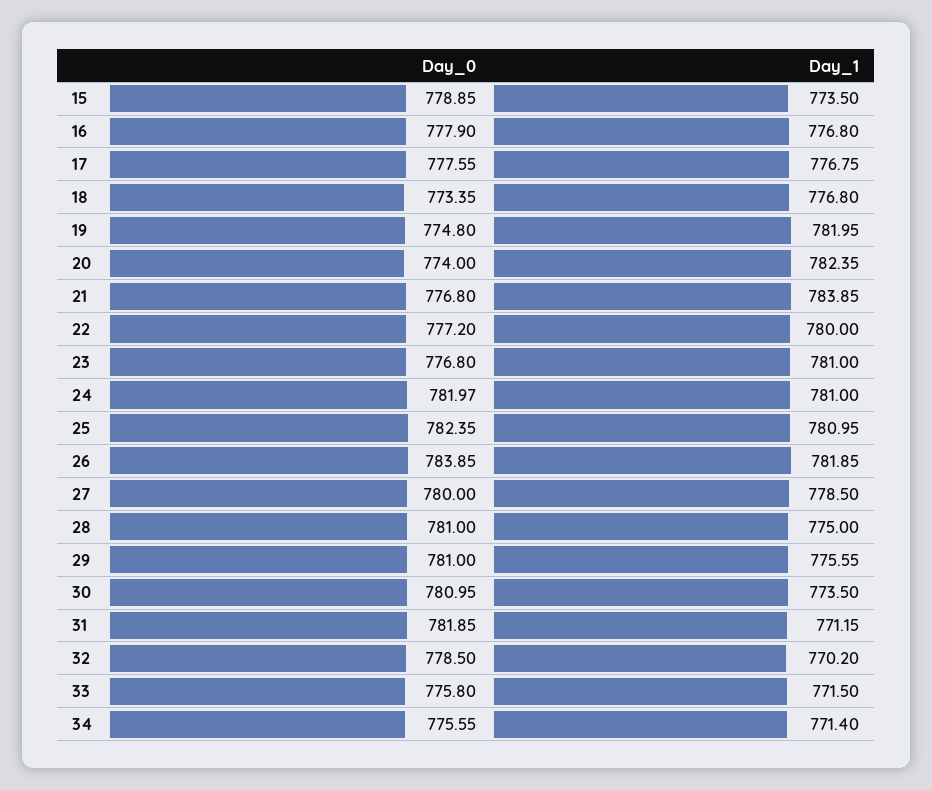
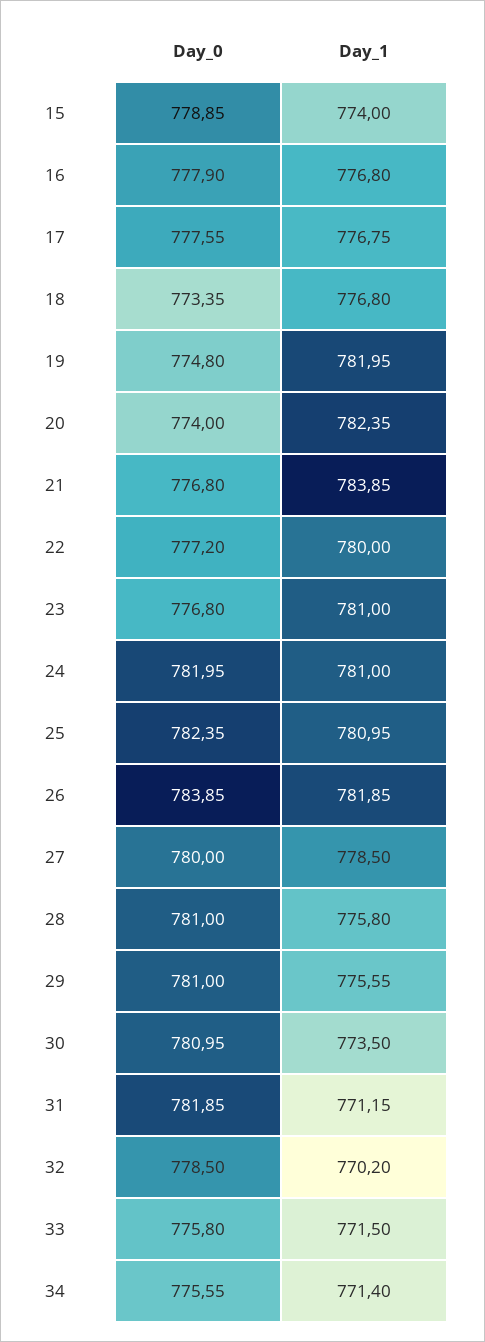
  {
    "Day_0": {
      "15": 778.85,
      "16": 777.9,
      "17": 777.55,
      "18": 773.35,
      "19": 774.8,
      "20": 774,
      "21": 776.8,
      "22": 777.2,
      "23": 776.8,
-     "24": 781.97,
+     "24": 781.95,
      "25": 782.35,
      "26": 783.85,
      "27": 780,
      "28": 781,
      "29": 781,
      "30": 780.95,
      "31": 781.85,
      "32": 778.5,
      "33": 775.8,
      "34": 775.55
    },
    "Day_1": {
-     "15": 773.5,
+     "15": 774,
      "16": 776.8,
      "17": 776.75,
      "18": 776.8,
      "19": 781.95,
      "20": 782.35,
      "21": 783.85,
      "22": 780,
      "23": 781,
      "24": 781,
      "25": 780.95,
      "26": 781.85,
      "27": 778.5,
-     "28": 775,
+     "28": 775.8,
      "29": 775.55,
      "30": 773.5,
      "31": 771.15,
      "32": 770.2,
      "33": 771.5,
      "34": 771.4
    }
  }

